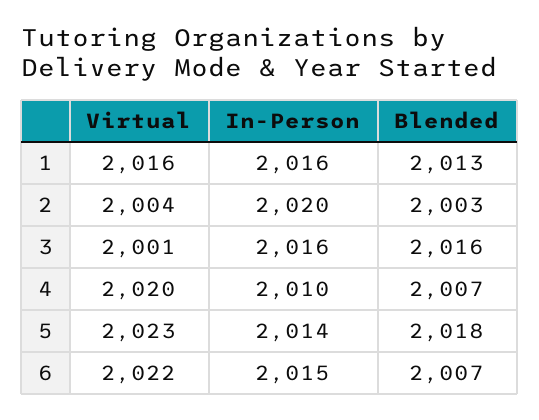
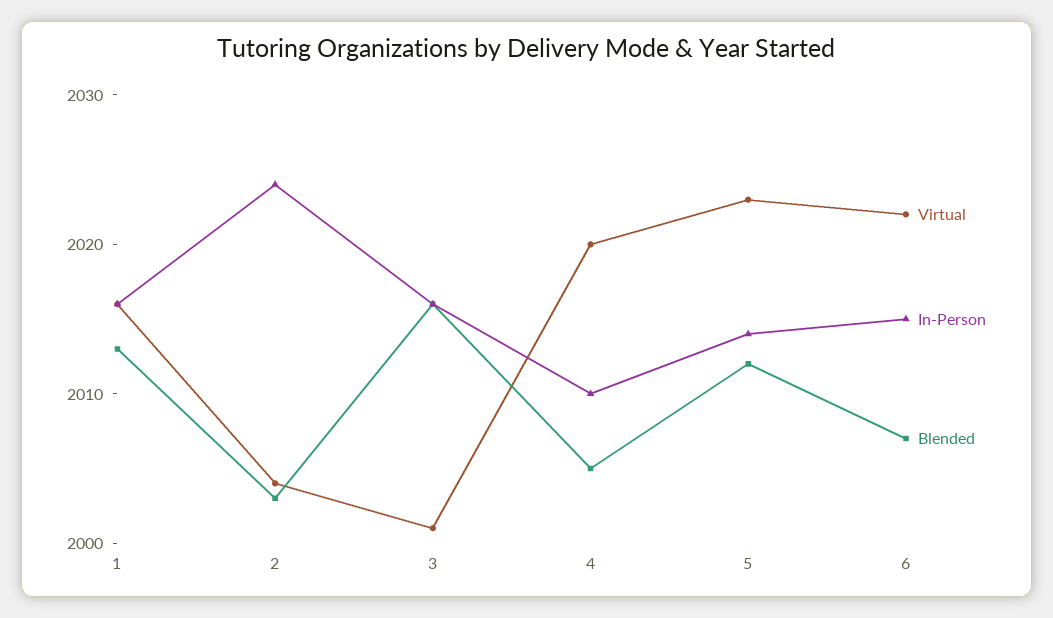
  {
    "Virtual": {
      "1": 2016,
      "2": 2004,
      "3": 2001,
      "4": 2020,
      "5": 2023,
      "6": 2022
    },
    "In-Person": {
      "1": 2016,
-     "2": 2020,
+     "2": 2024,
      "3": 2016,
      "4": 2010,
      "5": 2014,
      "6": 2015
    },
    "Blended": {
      "1": 2013,
      "2": 2003,
      "3": 2016,
-     "4": 2007,
+     "4": 2005,
-     "5": 2018,
+     "5": 2012,
      "6": 2007
    }
  }

